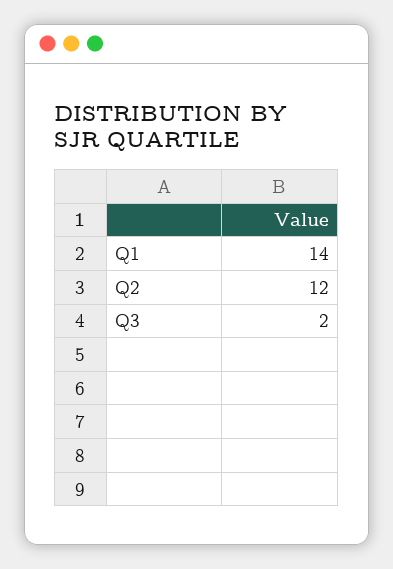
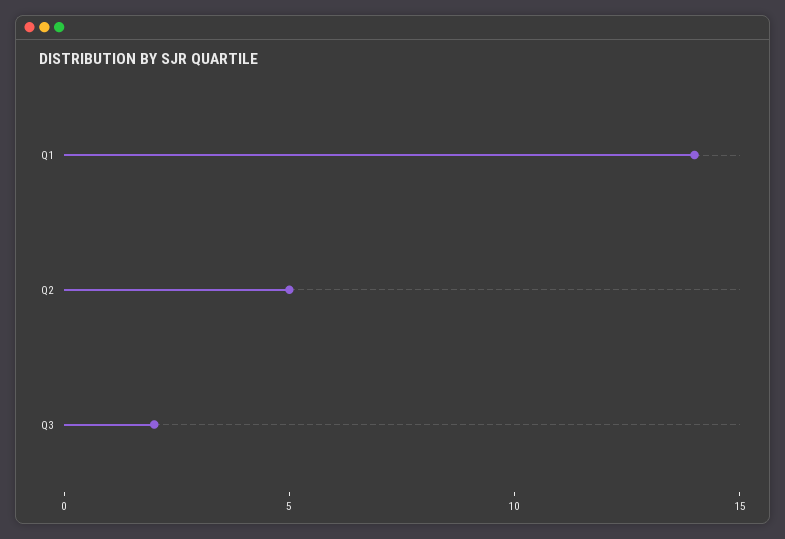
  {
    "Q1": 14,
-   "Q2": 12,
+   "Q2": 5,
    "Q3": 2
  }

